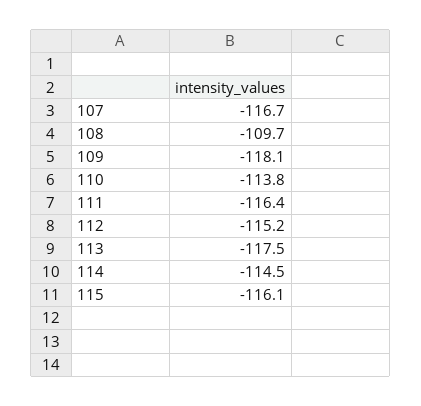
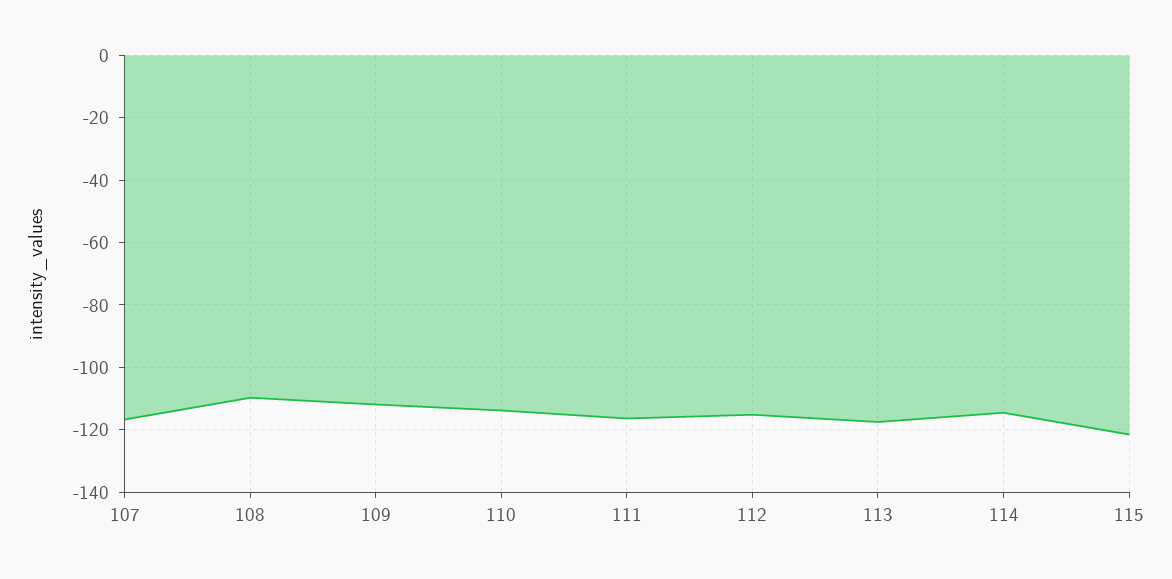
  {
    "107": -116.7,
    "108": -109.7,
-   "109": -118.1,
+   "109": -112,
    "110": -113.8,
    "111": -116.4,
    "112": -115.2,
    "113": -117.5,
    "114": -114.5,
-   "115": -116.1
+   "115": -122
  }

